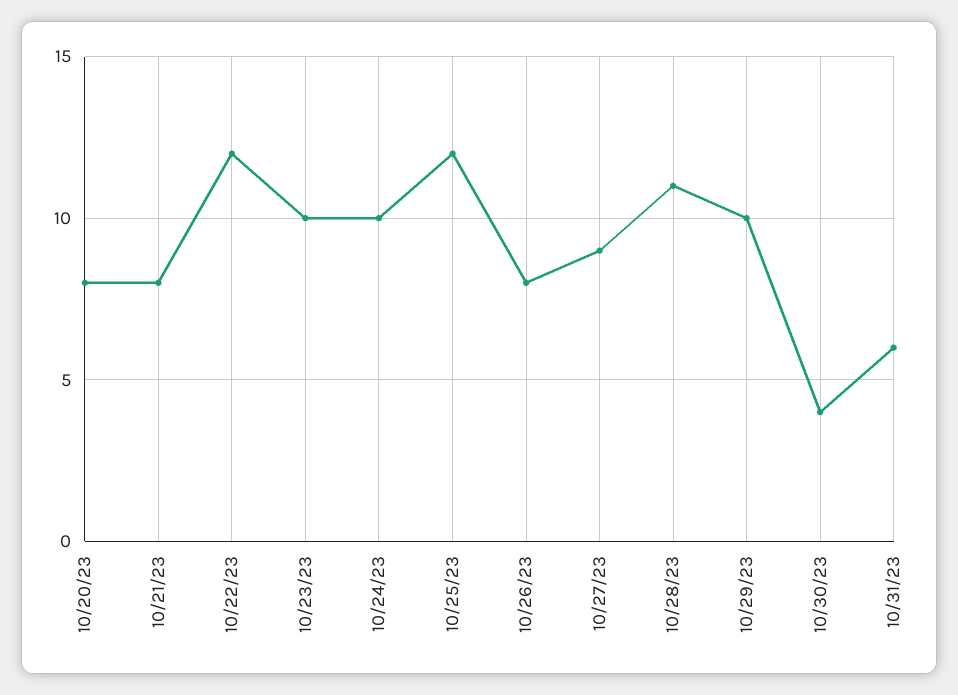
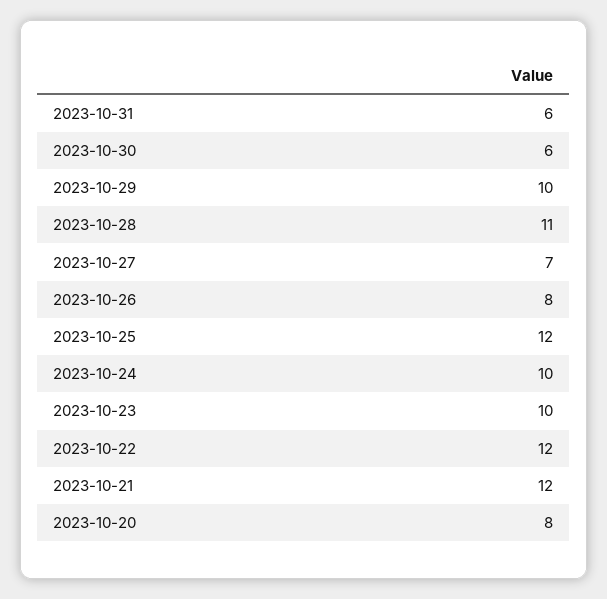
  {
    "10/20/23": 8,
-   "10/21/23": 8,
+   "10/21/23": 12,
    "10/22/23": 12,
    "10/23/23": 10,
    "10/24/23": 10,
    "10/25/23": 12,
    "10/26/23": 8,
-   "10/27/23": 9,
+   "10/27/23": 7,
    "10/28/23": 11,
    "10/29/23": 10,
-   "10/30/23": 4,
+   "10/30/23": 6,
    "10/31/23": 6
  }

